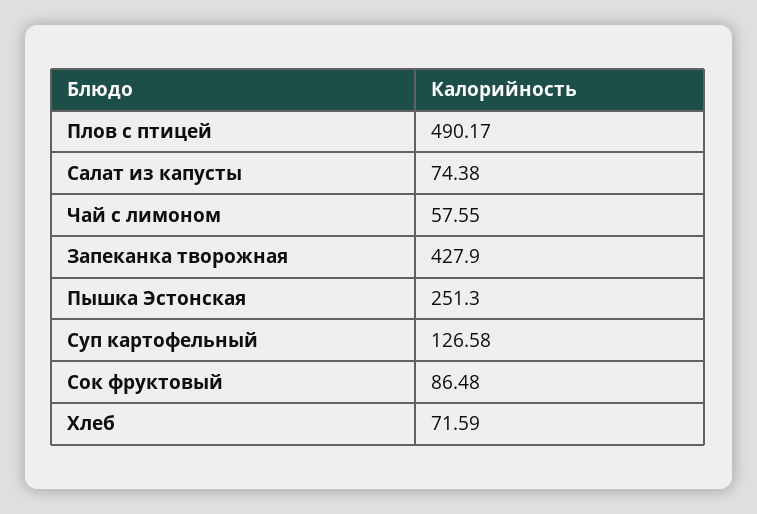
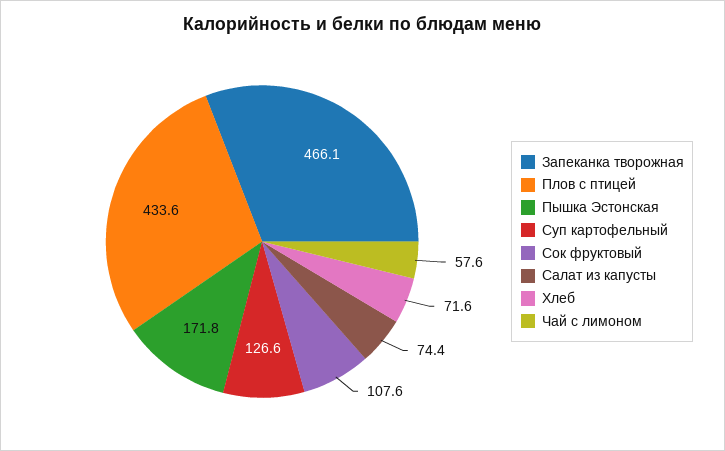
  {
-   "Плов с птицей": 490.17,
+   "Плов с птицей": 433.6,
    "Салат из капусты": 74.38,
    "Чай с лимоном": 57.55,
-   "Запеканка творожная": 427.9,
+   "Запеканка творожная": 466.1,
-   "Пышка Эстонская": 251.3,
+   "Пышка Эстонская": 171.8,
    "Суп картофельный": 126.58,
-   "Сок фруктовый": 86.48,
+   "Сок фруктовый": 107.6,
    "Хлеб": 71.59
  }

